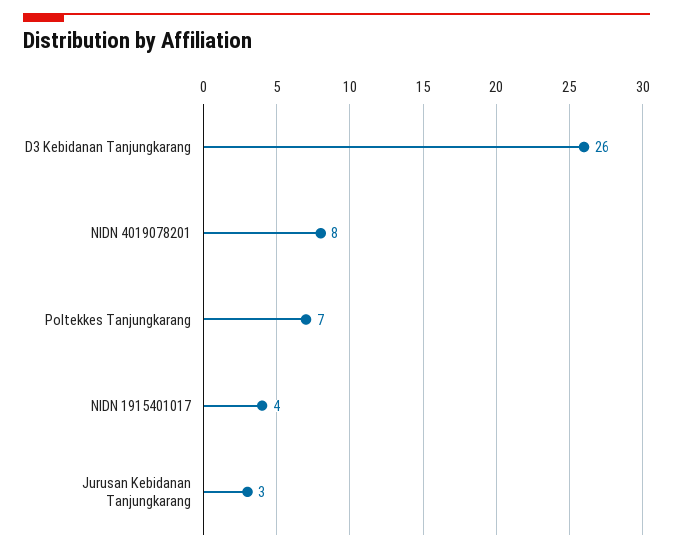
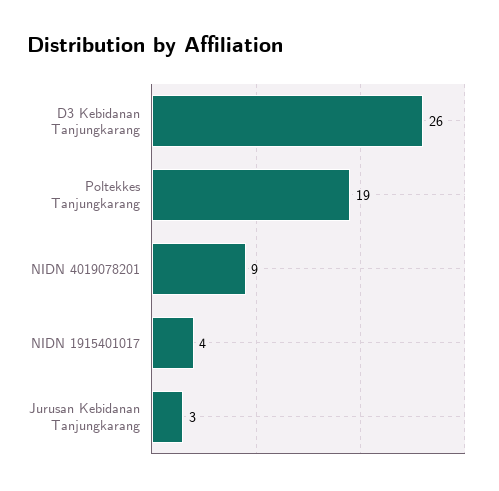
  {
    "D3 Kebidanan Tanjungkarang": 26,
-   "NIDN 4019078201": 8,
+   "NIDN 4019078201": 9,
-   "Poltekkes Tanjungkarang": 7,
+   "Poltekkes Tanjungkarang": 19,
    "NIDN 1915401017": 4,
    "Jurusan Kebidanan Tanjungkarang": 3
  }

